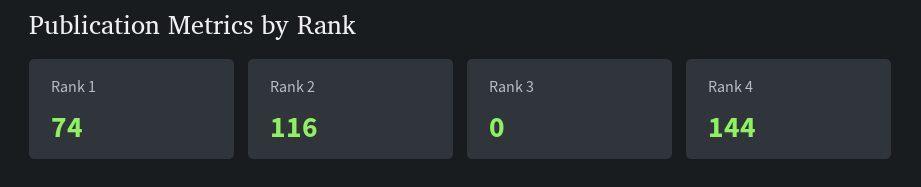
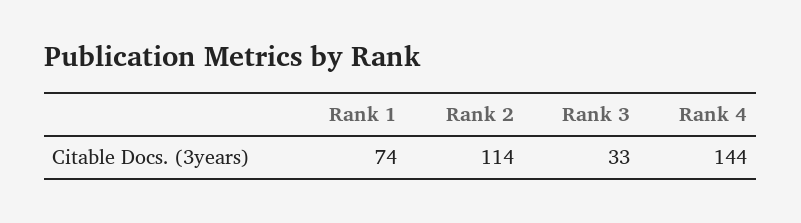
  {
    "Rank 1": 74,
-   "Rank 2": 116,
+   "Rank 2": 114,
-   "Rank 3": 0,
+   "Rank 3": 33,
    "Rank 4": 144
  }

